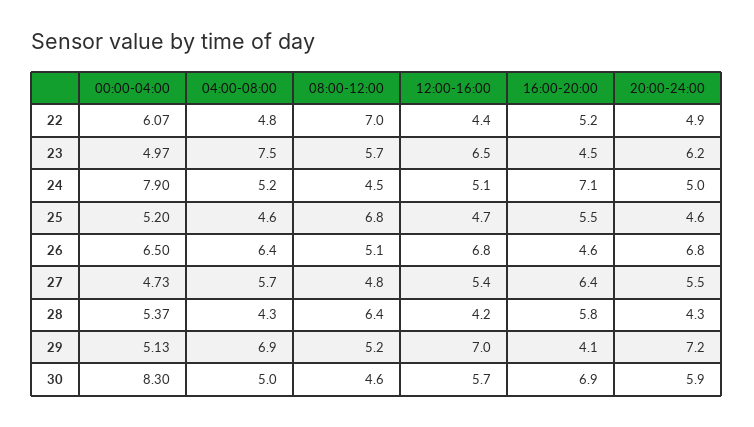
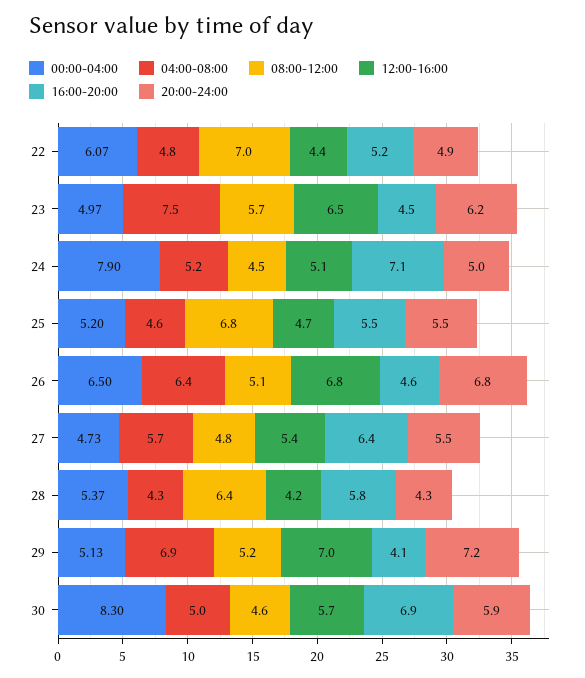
  {
    "00:00-04:00": {
      "22": 6.07,
      "23": 4.97,
      "24": 7.9,
      "25": 5.2,
      "26": 6.5,
      "27": 4.73,
      "28": 5.37,
      "29": 5.13,
      "30": 8.3
    },
    "04:00-08:00": {
      "22": 4.8,
      "23": 7.5,
      "24": 5.2,
      "25": 4.6,
      "26": 6.4,
      "27": 5.7,
      "28": 4.3,
      "29": 6.9,
      "30": 5
    },
    "08:00-12:00": {
      "22": 7,
      "23": 5.7,
      "24": 4.5,
      "25": 6.8,
      "26": 5.1,
      "27": 4.8,
      "28": 6.4,
      "29": 5.2,
      "30": 4.6
    },
    "12:00-16:00": {
      "22": 4.4,
      "23": 6.5,
      "24": 5.1,
      "25": 4.7,
      "26": 6.8,
      "27": 5.4,
      "28": 4.2,
      "29": 7,
      "30": 5.7
    },
    "16:00-20:00": {
      "22": 5.2,
      "23": 4.5,
      "24": 7.1,
      "25": 5.5,
      "26": 4.6,
      "27": 6.4,
      "28": 5.8,
      "29": 4.1,
      "30": 6.9
    },
    "20:00-24:00": {
      "22": 4.9,
      "23": 6.2,
      "24": 5,
-     "25": 4.6,
+     "25": 5.5,
      "26": 6.8,
      "27": 5.5,
      "28": 4.3,
      "29": 7.2,
      "30": 5.9
    }
  }

